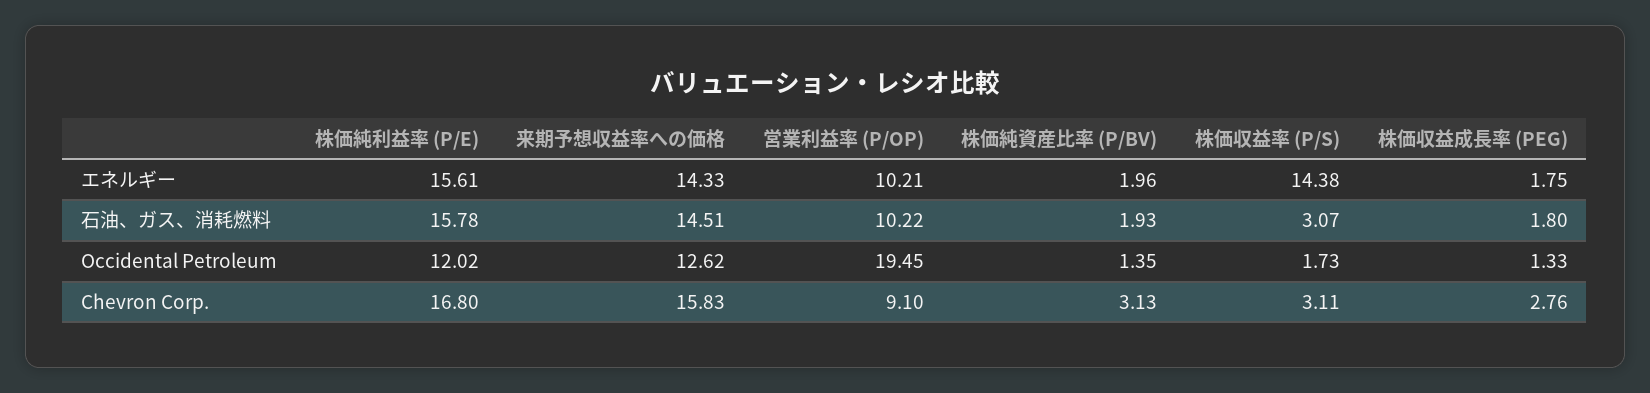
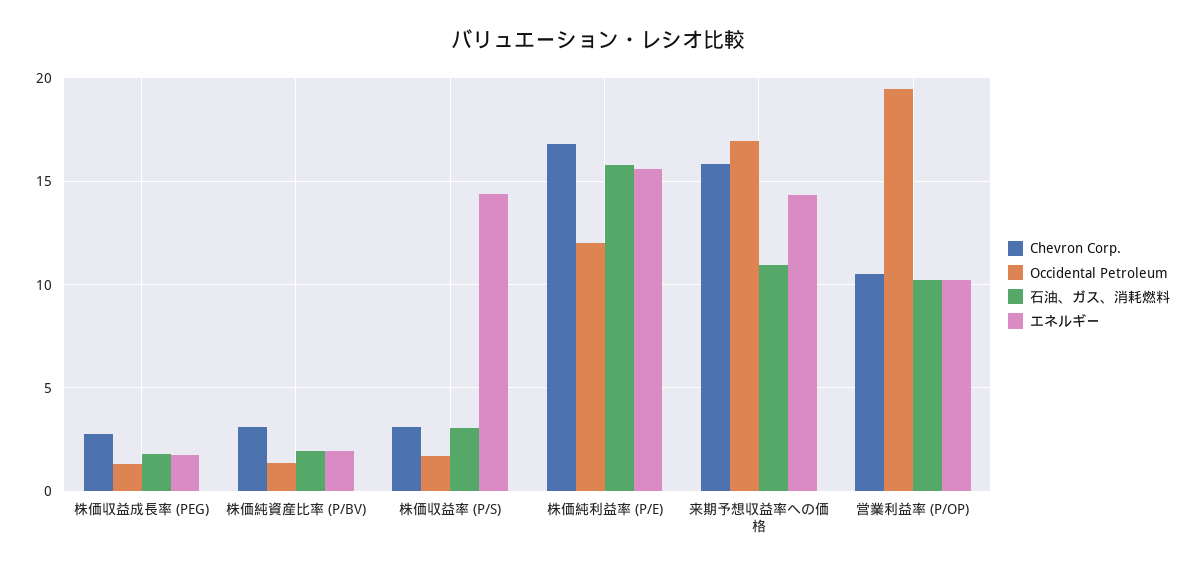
  {
    "エネルギー": {
      "株価純利益率 (P/E)": 15.61,
      "来期予想収益率への価格": 14.33,
      "営業利益率 (P/OP)": 10.21,
      "株価純資産比率 (P/BV)": 1.96,
      "株価収益率 (P/S)": 14.38,
      "株価収益成長率 (PEG)": 1.75
    },
    "石油、ガス、消耗燃料": {
      "株価純利益率 (P/E)": 15.78,
-     "来期予想収益率への価格": 14.51,
+     "来期予想収益率への価格": 11,
      "営業利益率 (P/OP)": 10.22,
      "株価純資産比率 (P/BV)": 1.93,
      "株価収益率 (P/S)": 3.07,
      "株価収益成長率 (PEG)": 1.8
    },
    "Occidental Petroleum": {
      "株価純利益率 (P/E)": 12.02,
-     "来期予想収益率への価格": 12.62,
+     "来期予想収益率への価格": 17,
      "営業利益率 (P/OP)": 19.45,
      "株価純資産比率 (P/BV)": 1.35,
      "株価収益率 (P/S)": 1.73,
      "株価収益成長率 (PEG)": 1.33
    },
    "Chevron Corp.": {
      "株価純利益率 (P/E)": 16.8,
      "来期予想収益率への価格": 15.83,
-     "営業利益率 (P/OP)": 9.1,
+     "営業利益率 (P/OP)": 10.5,
      "株価純資産比率 (P/BV)": 3.13,
      "株価収益率 (P/S)": 3.11,
      "株価収益成長率 (PEG)": 2.76
    }
  }

